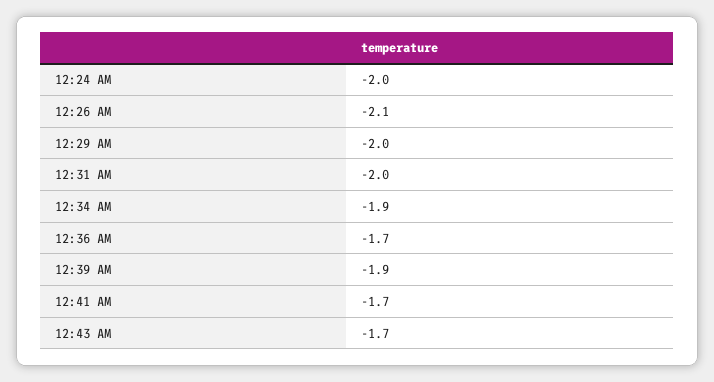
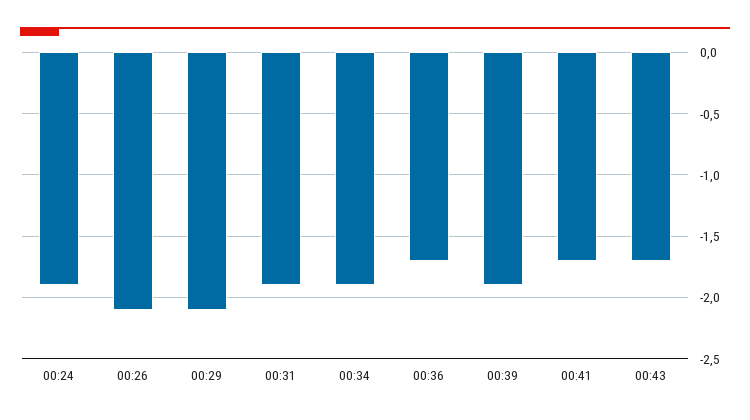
  {
-   "12:24 AM": -2,
+   "12:24 AM": -1.9,
    "12:26 AM": -2.1,
-   "12:29 AM": -2,
+   "12:29 AM": -2.1,
-   "12:31 AM": -2,
+   "12:31 AM": -1.9,
    "12:34 AM": -1.9,
    "12:36 AM": -1.7,
    "12:39 AM": -1.9,
    "12:41 AM": -1.7,
    "12:43 AM": -1.7
  }

